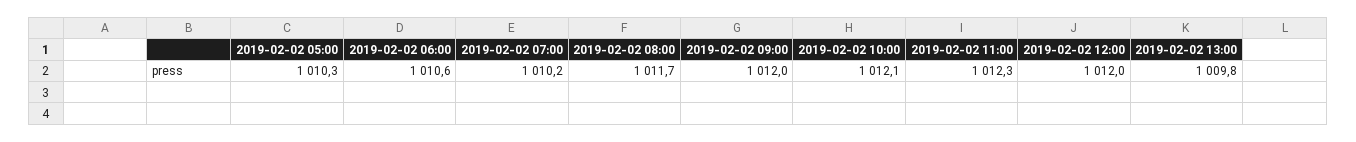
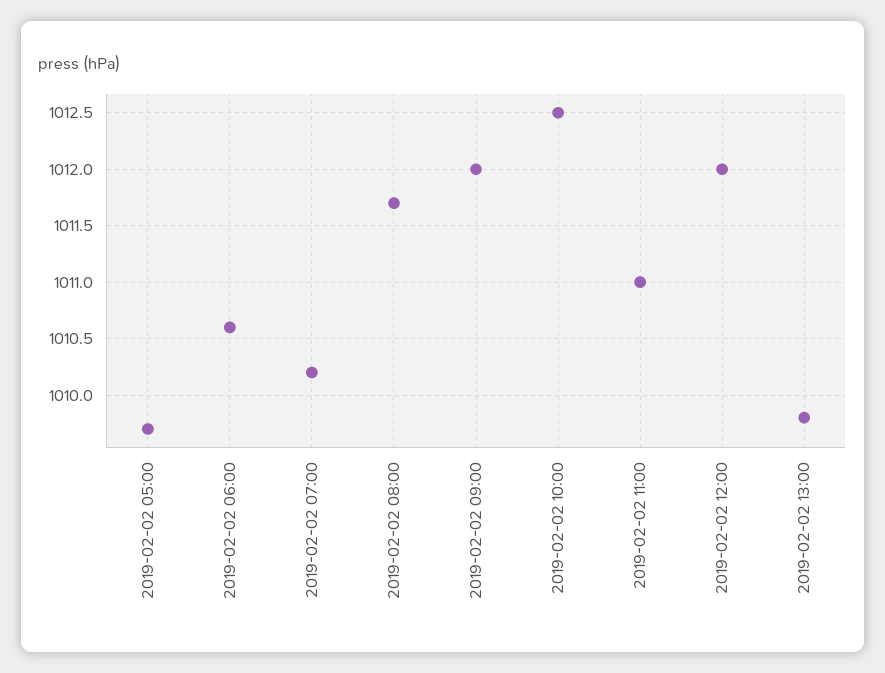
  {
-   "2019-02-02 05:00": 1010.3,
+   "2019-02-02 05:00": 1009.7,
    "2019-02-02 06:00": 1010.6,
    "2019-02-02 07:00": 1010.2,
    "2019-02-02 08:00": 1011.7,
    "2019-02-02 09:00": 1012,
-   "2019-02-02 10:00": 1012.1,
+   "2019-02-02 10:00": 1012.5,
-   "2019-02-02 11:00": 1012.3,
+   "2019-02-02 11:00": 1011,
    "2019-02-02 12:00": 1012,
    "2019-02-02 13:00": 1009.8
  }

